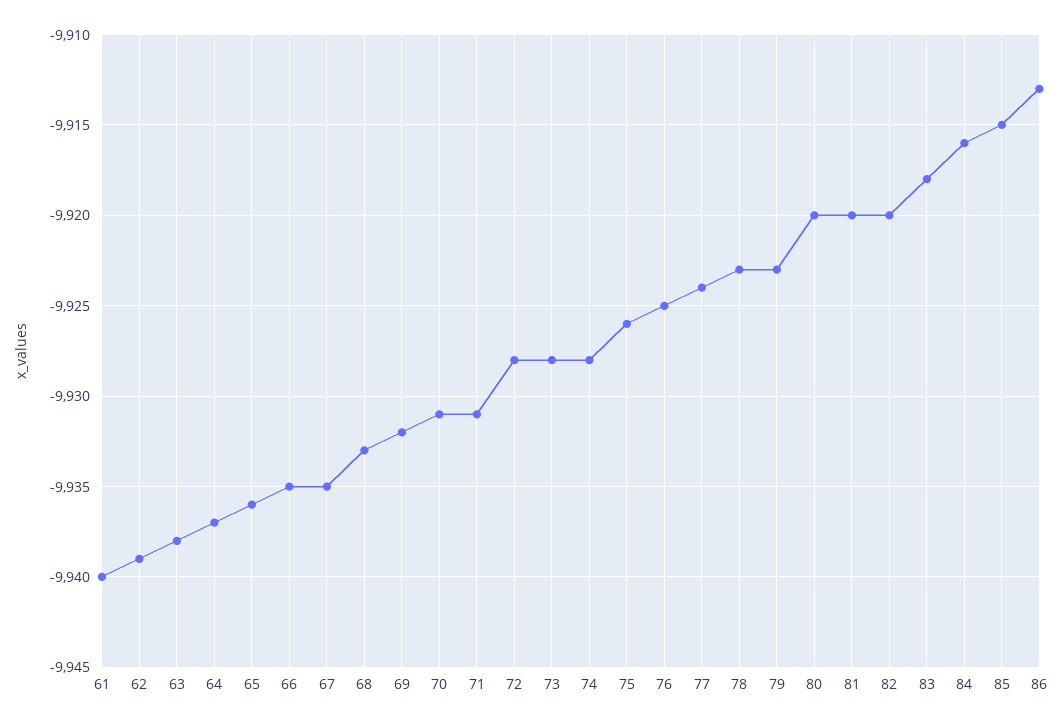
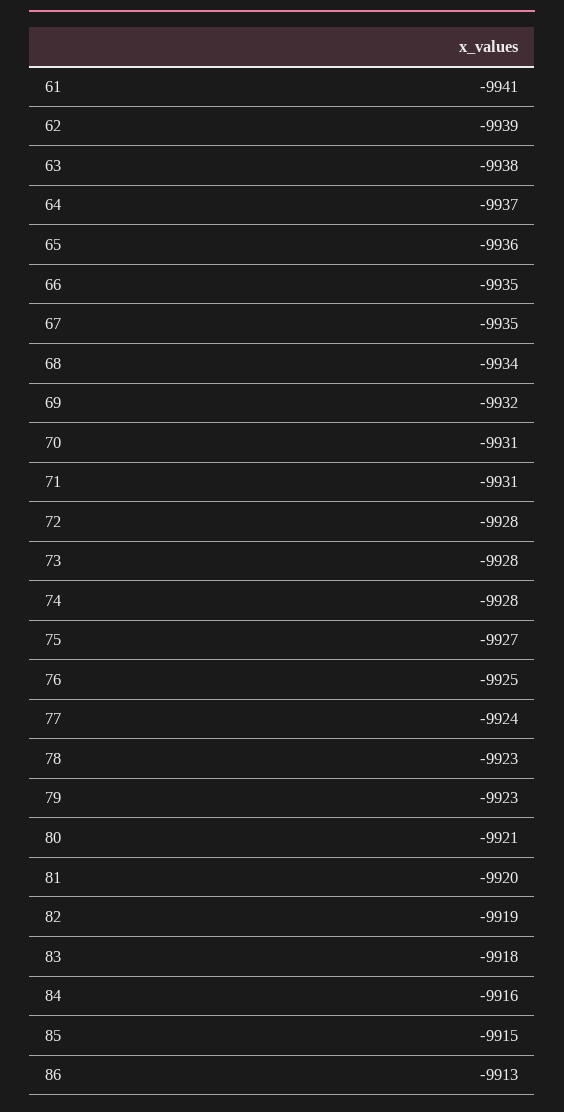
  {
-   "61": -9940,
+   "61": -9941,
    "62": -9939,
    "63": -9938,
    "64": -9937,
    "65": -9936,
    "66": -9935,
    "67": -9935,
-   "68": -9933,
+   "68": -9934,
    "69": -9932,
    "70": -9931,
    "71": -9931,
    "72": -9928,
    "73": -9928,
    "74": -9928,
-   "75": -9926,
+   "75": -9927,
    "76": -9925,
    "77": -9924,
    "78": -9923,
    "79": -9923,
-   "80": -9920,
+   "80": -9921,
    "81": -9920,
-   "82": -9920,
+   "82": -9919,
    "83": -9918,
    "84": -9916,
    "85": -9915,
    "86": -9913
  }

